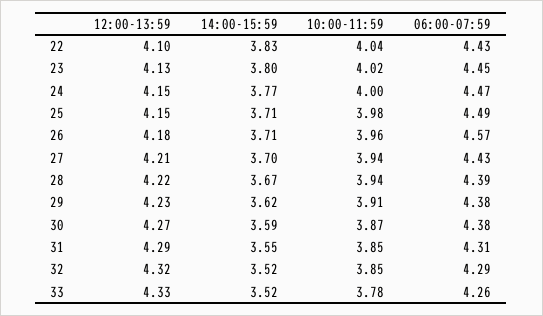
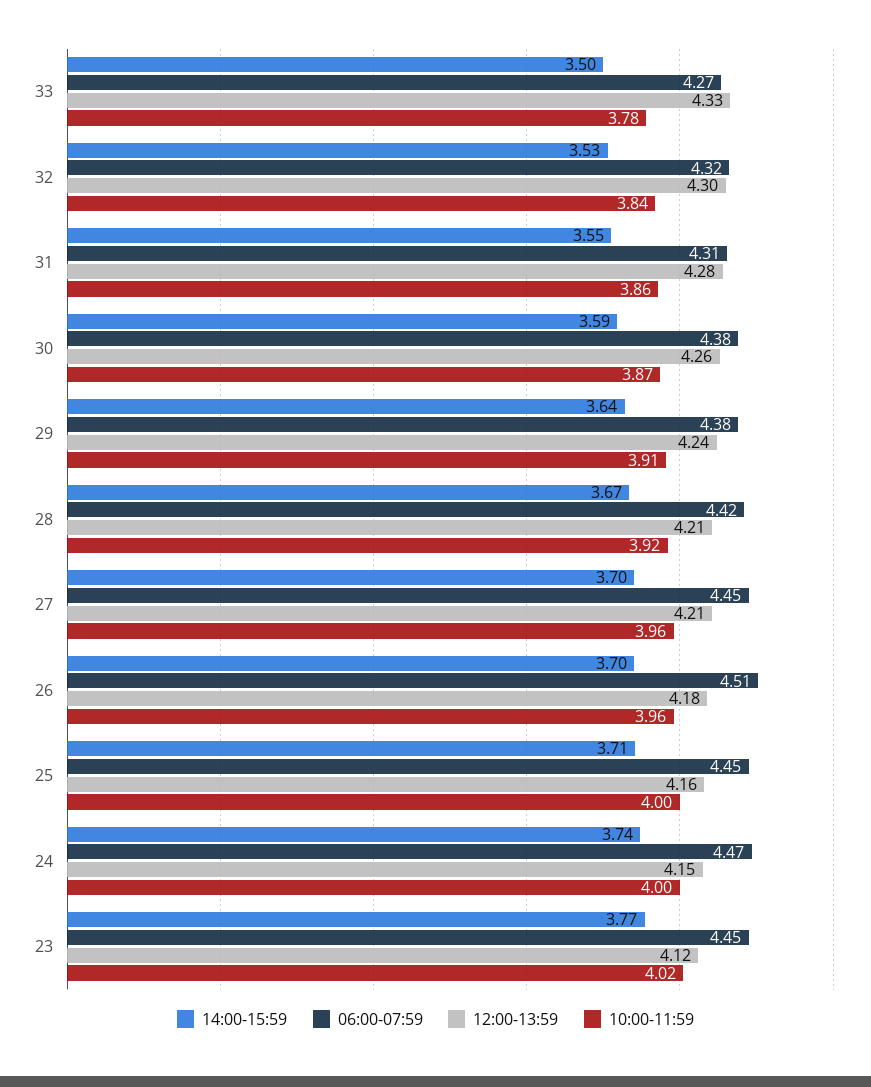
  {
    "12:00-13:59": {
-     "22": 4.1,
-     "23": 4.13,
+     "23": 4.12,
      "24": 4.15,
-     "25": 4.15,
+     "25": 4.16,
      "26": 4.18,
      "27": 4.21,
-     "28": 4.22,
+     "28": 4.21,
-     "29": 4.23,
+     "29": 4.24,
-     "30": 4.27,
+     "30": 4.26,
-     "31": 4.29,
+     "31": 4.28,
-     "32": 4.32,
+     "32": 4.3,
      "33": 4.33
    },
    "14:00-15:59": {
-     "22": 3.83,
-     "23": 3.8,
+     "23": 3.77,
-     "24": 3.77,
+     "24": 3.74,
      "25": 3.71,
-     "26": 3.71,
+     "26": 3.7,
      "27": 3.7,
      "28": 3.67,
-     "29": 3.62,
+     "29": 3.64,
      "30": 3.59,
      "31": 3.55,
-     "32": 3.52,
+     "32": 3.53,
-     "33": 3.52
+     "33": 3.5
    },
    "10:00-11:59": {
-     "22": 4.04,
      "23": 4.02,
      "24": 4,
-     "25": 3.98,
+     "25": 4,
      "26": 3.96,
-     "27": 3.94,
+     "27": 3.96,
-     "28": 3.94,
+     "28": 3.92,
      "29": 3.91,
      "30": 3.87,
-     "31": 3.85,
+     "31": 3.86,
-     "32": 3.85,
+     "32": 3.84,
      "33": 3.78
    },
    "06:00-07:59": {
-     "22": 4.43,
      "23": 4.45,
      "24": 4.47,
-     "25": 4.49,
+     "25": 4.45,
-     "26": 4.57,
+     "26": 4.51,
-     "27": 4.43,
+     "27": 4.45,
-     "28": 4.39,
+     "28": 4.42,
      "29": 4.38,
      "30": 4.38,
      "31": 4.31,
-     "32": 4.29,
+     "32": 4.32,
-     "33": 4.26
+     "33": 4.27
    }
  }

